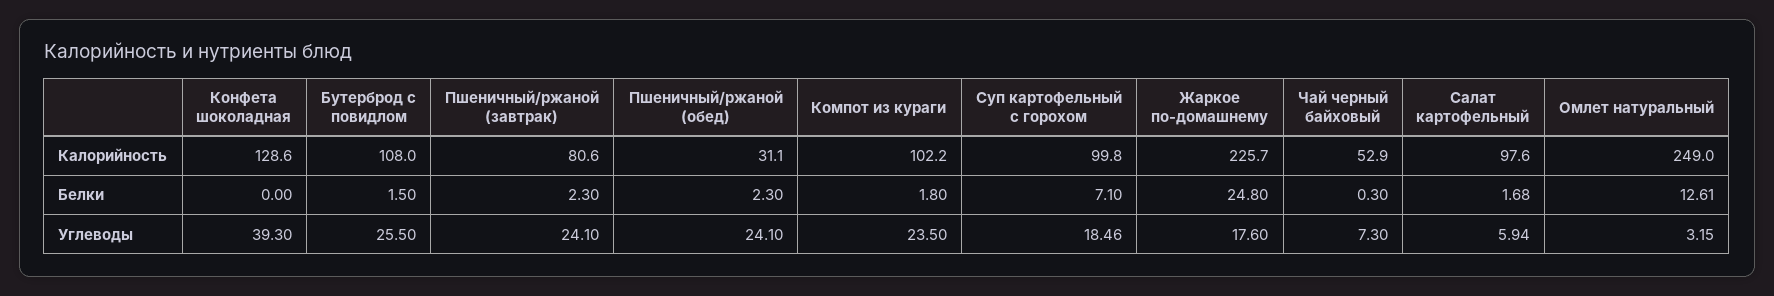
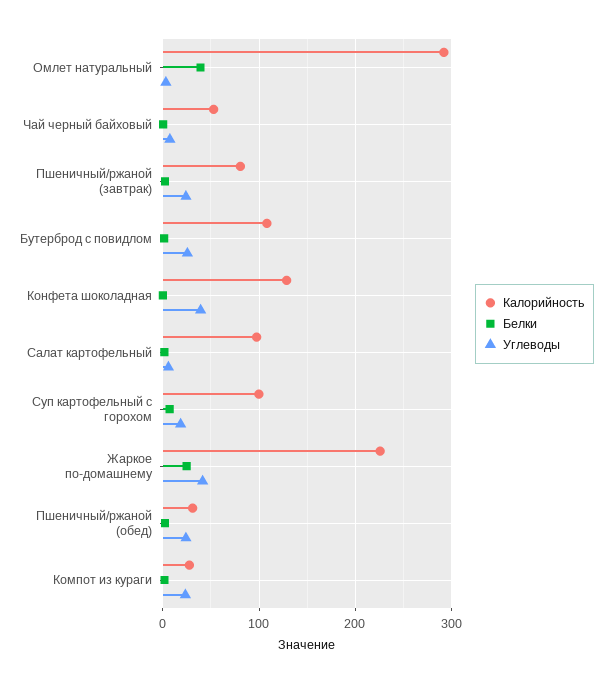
  {
    "Калорийность": {
      "Конфета шоколадная": 128.6,
      "Бутерброд с повидлом": 108,
      "Пшеничный/ржаной (завтрак)": 80.6,
      "Пшеничный/ржаной (обед)": 31.1,
-     "Компот из кураги": 102.2,
+     "Компот из кураги": 30,
      "Суп картофельный с горохом": 99.8,
      "Жаркое по-домашнему": 225.7,
      "Чай черный байховый": 52.9,
      "Салат картофельный": 97.6,
-     "Омлет натуральный": 249
+     "Омлет натуральный": 290
    },
    "Белки": {
      "Конфета шоколадная": 0,
      "Бутерброд с повидлом": 1.5,
      "Пшеничный/ржаной (завтрак)": 2.3,
      "Пшеничный/ржаной (обед)": 2.3,
      "Компот из кураги": 1.8,
      "Суп картофельный с горохом": 7.1,
      "Жаркое по-домашнему": 24.8,
      "Чай черный байховый": 0.3,
      "Салат картофельный": 1.68,
-     "Омлет натуральный": 12.61
+     "Омлет натуральный": 40
    },
    "Углеводы": {
      "Конфета шоколадная": 39.3,
      "Бутерброд с повидлом": 25.5,
      "Пшеничный/ржаной (завтрак)": 24.1,
      "Пшеничный/ржаной (обед)": 24.1,
      "Компот из кураги": 23.5,
      "Суп картофельный с горохом": 18.46,
-     "Жаркое по-домашнему": 17.6,
+     "Жаркое по-домашнему": 40,
      "Чай черный байховый": 7.3,
      "Салат картофельный": 5.94,
      "Омлет натуральный": 3.15
    }
  }

